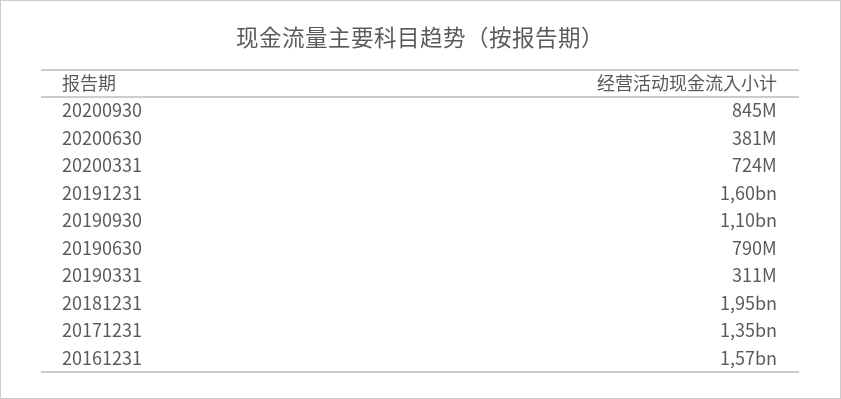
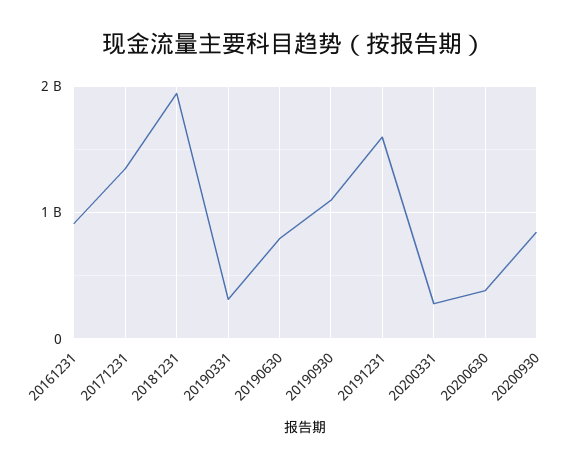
  {
    "20200930": 845000000,
    "20200630": 381000000,
-   "20200331": 724000000,
+   "20200331": 300000000,
    "20191231": 1600000000,
    "20190930": 1100000000,
    "20190630": 790000000,
    "20190331": 311000000,
    "20181231": 1950000000,
    "20171231": 1350000000,
-   "20161231": 1570000000
+   "20161231": 900000000
  }

